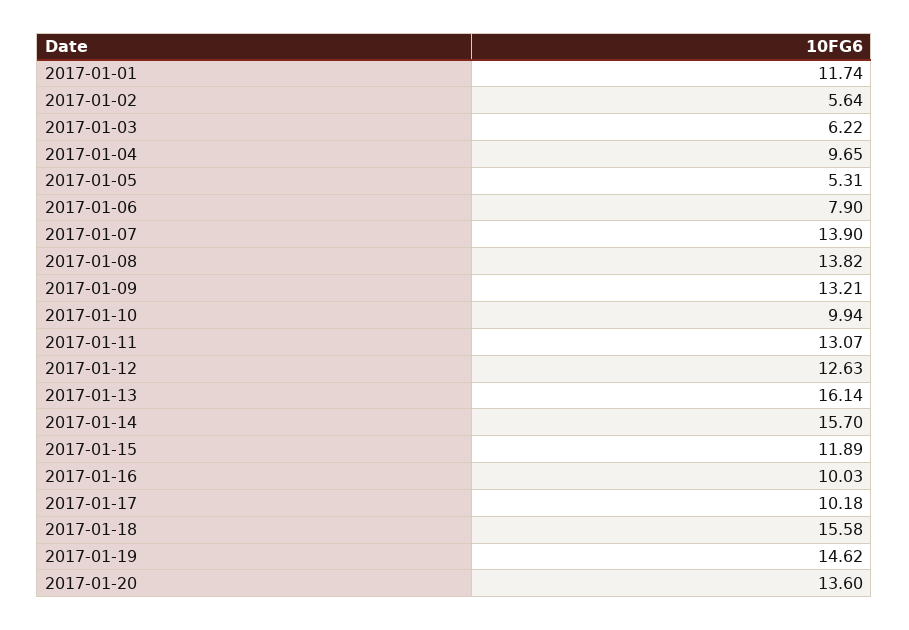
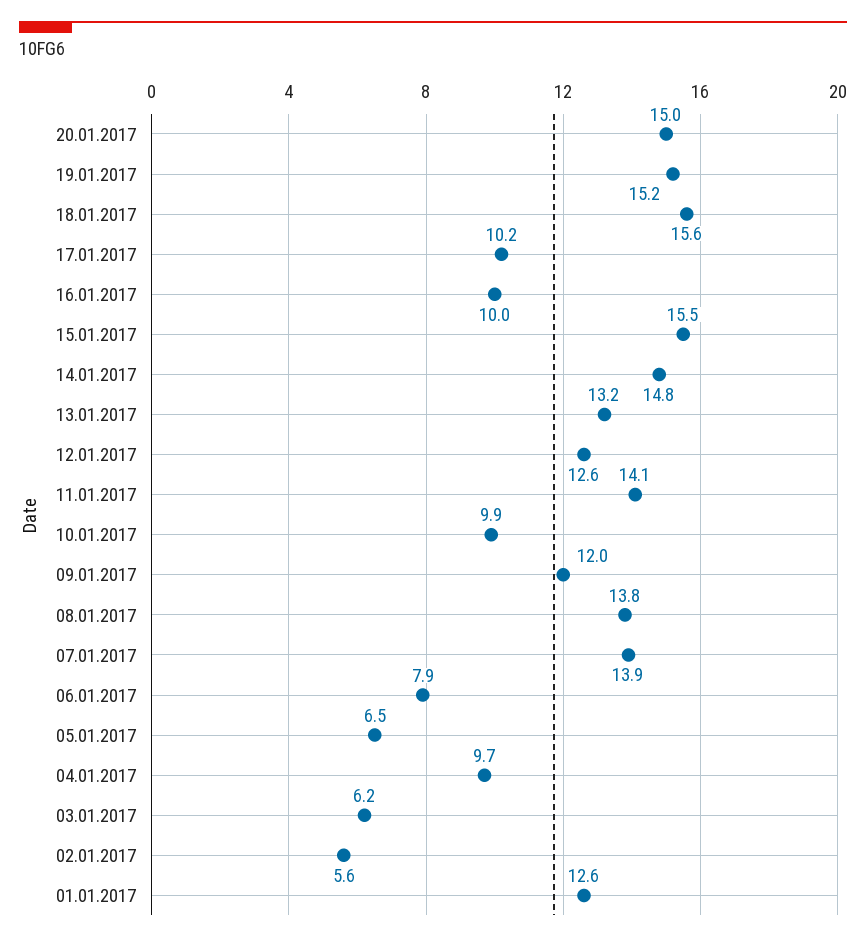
  {
-   "2017-01-01": 11.74,
+   "2017-01-01": 12.6,
    "2017-01-02": 5.64,
    "2017-01-03": 6.22,
    "2017-01-04": 9.65,
-   "2017-01-05": 5.31,
+   "2017-01-05": 6.5,
    "2017-01-06": 7.9,
    "2017-01-07": 13.9,
    "2017-01-08": 13.82,
-   "2017-01-09": 13.21,
+   "2017-01-09": 12,
    "2017-01-10": 9.94,
-   "2017-01-11": 13.07,
+   "2017-01-11": 14.1,
    "2017-01-12": 12.63,
-   "2017-01-13": 16.14,
+   "2017-01-13": 13.2,
-   "2017-01-14": 15.7,
+   "2017-01-14": 14.8,
-   "2017-01-15": 11.89,
+   "2017-01-15": 15.5,
    "2017-01-16": 10.03,
    "2017-01-17": 10.18,
    "2017-01-18": 15.58,
-   "2017-01-19": 14.62,
+   "2017-01-19": 15.2,
-   "2017-01-20": 13.6
+   "2017-01-20": 15
  }

